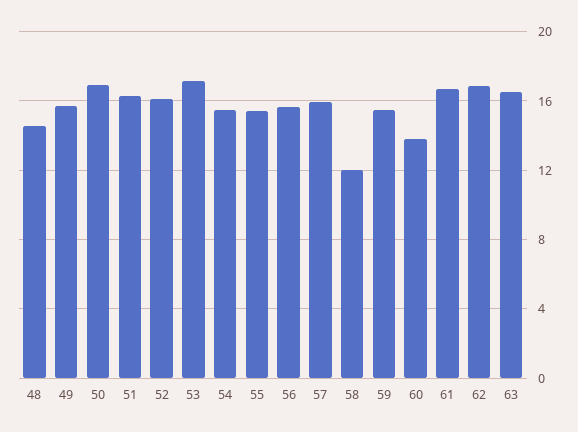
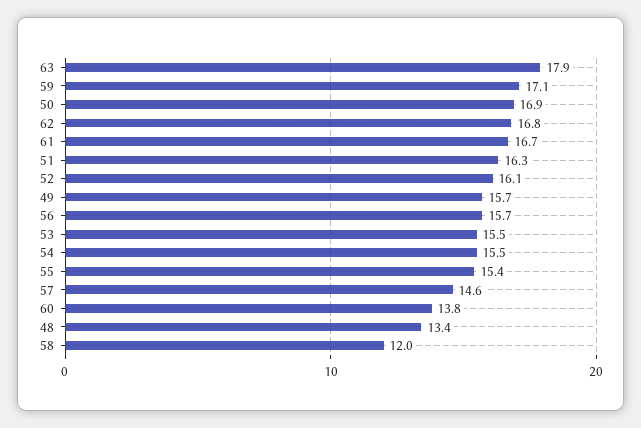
  {
-   "48": 14.5,
+   "48": 13.4,
    "49": 15.7,
    "50": 16.9,
    "51": 16.3,
    "52": 16.1,
-   "53": 17,
+   "53": 15.5,
    "54": 15.5,
    "55": 15.4,
    "56": 15.7,
-   "57": 16,
+   "57": 14.6,
    "58": 12,
-   "59": 15.5,
+   "59": 17.1,
    "60": 13.8,
    "61": 16.7,
    "62": 16.8,
-   "63": 16.5
+   "63": 17.9
  }

